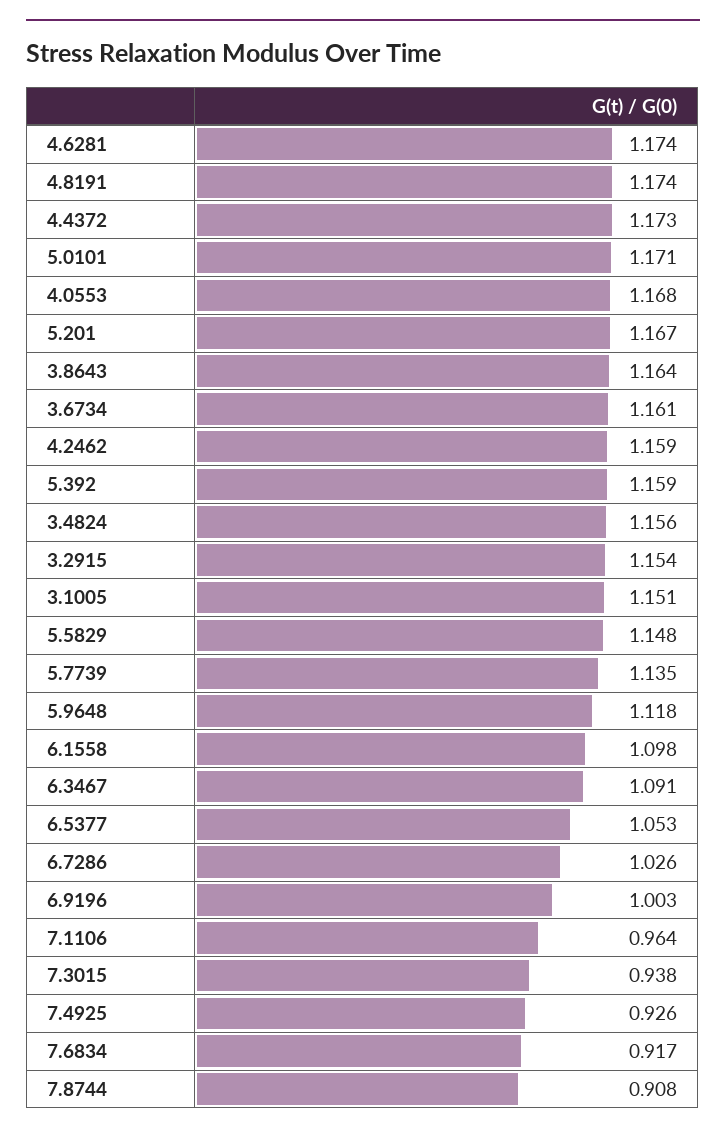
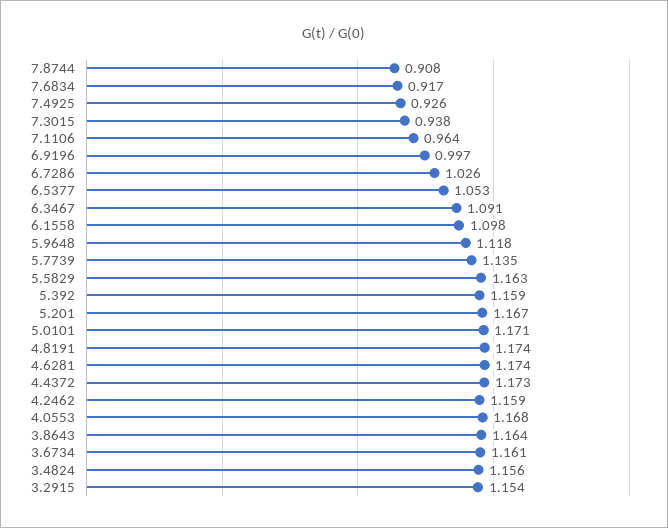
  {
    "4.6281": 1.174,
    "4.8191": 1.174,
    "4.4372": 1.173,
    "5.0101": 1.171,
    "4.0553": 1.168,
    "5.201": 1.167,
    "3.8643": 1.164,
    "3.6734": 1.161,
    "4.2462": 1.159,
    "5.392": 1.159,
    "3.4824": 1.156,
    "3.2915": 1.154,
-   "3.1005": 1.151,
-   "5.5829": 1.148,
+   "5.5829": 1.163,
    "5.7739": 1.135,
    "5.9648": 1.118,
    "6.1558": 1.098,
    "6.3467": 1.091,
    "6.5377": 1.053,
    "6.7286": 1.026,
-   "6.9196": 1.003,
+   "6.9196": 0.997,
    "7.1106": 0.964,
    "7.3015": 0.938,
    "7.4925": 0.926,
    "7.6834": 0.917,
    "7.8744": 0.908
  }

